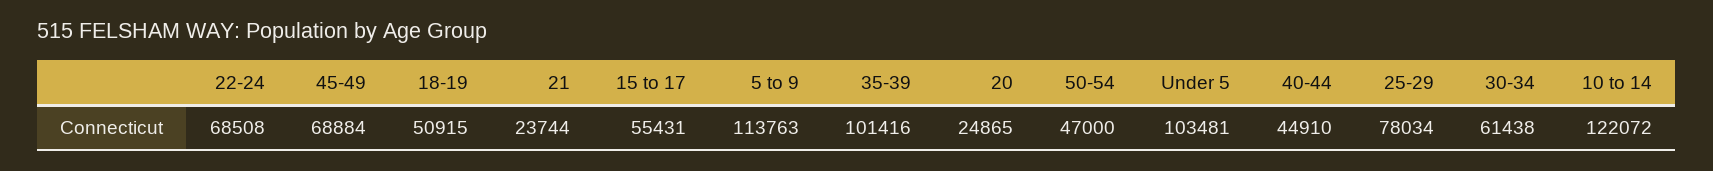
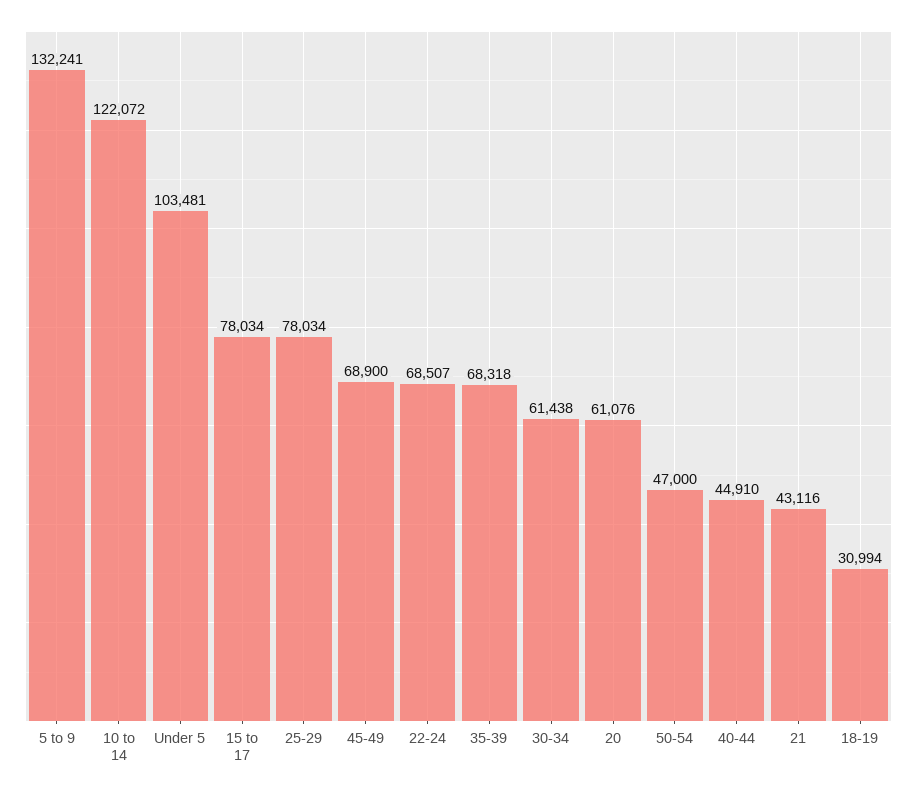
  {
-   "22-24": 68508,
+   "22-24": 68507,
-   "45-49": 68884,
+   "45-49": 68900,
-   "18-19": 50915,
+   "18-19": 30994,
-   "21": 23744,
+   "21": 43116,
-   "15 to 17": 55431,
+   "15 to 17": 78034,
-   "5 to 9": 113763,
+   "5 to 9": 132241,
-   "35-39": 101416,
+   "35-39": 68318,
-   "20": 24865,
+   "20": 61076,
    "50-54": 47000,
    "Under 5": 103481,
    "40-44": 44910,
    "25-29": 78034,
    "30-34": 61438,
    "10 to 14": 122072
  }

